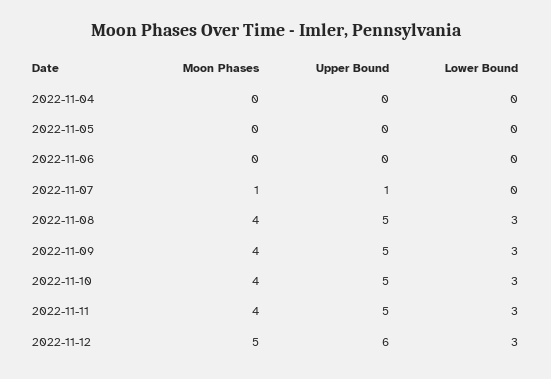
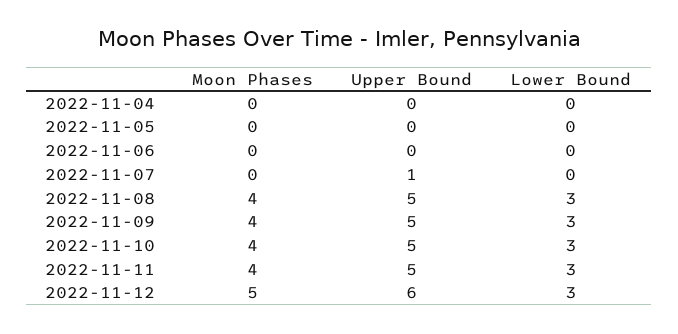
  {
    "Moon Phases": {
      "2022-11-04": 0,
      "2022-11-05": 0,
      "2022-11-06": 0,
-     "2022-11-07": 1,
+     "2022-11-07": 0,
      "2022-11-08": 4,
      "2022-11-09": 4,
      "2022-11-10": 4,
      "2022-11-11": 4,
      "2022-11-12": 5
    },
    "Upper Bound": {
      "2022-11-04": 0,
      "2022-11-05": 0,
      "2022-11-06": 0,
      "2022-11-07": 1,
      "2022-11-08": 5,
      "2022-11-09": 5,
      "2022-11-10": 5,
      "2022-11-11": 5,
      "2022-11-12": 6
    },
    "Lower Bound": {
      "2022-11-04": 0,
      "2022-11-05": 0,
      "2022-11-06": 0,
      "2022-11-07": 0,
      "2022-11-08": 3,
      "2022-11-09": 3,
      "2022-11-10": 3,
      "2022-11-11": 3,
      "2022-11-12": 3
    }
  }

